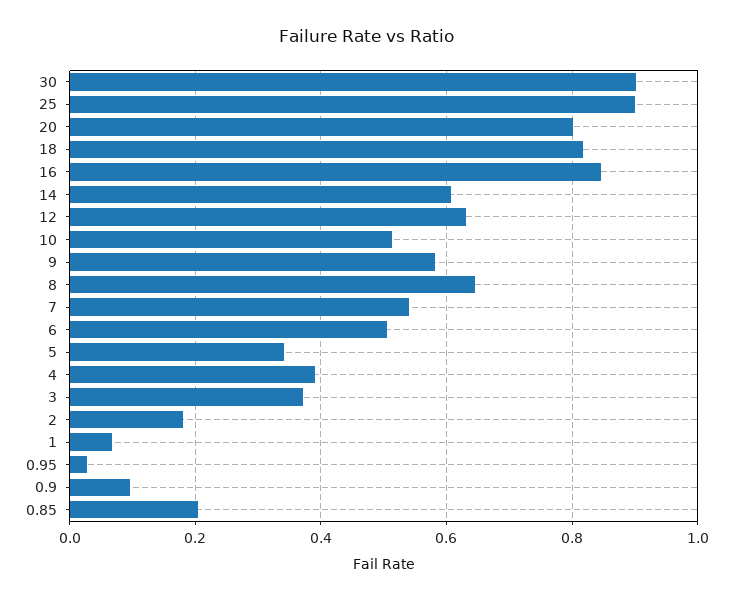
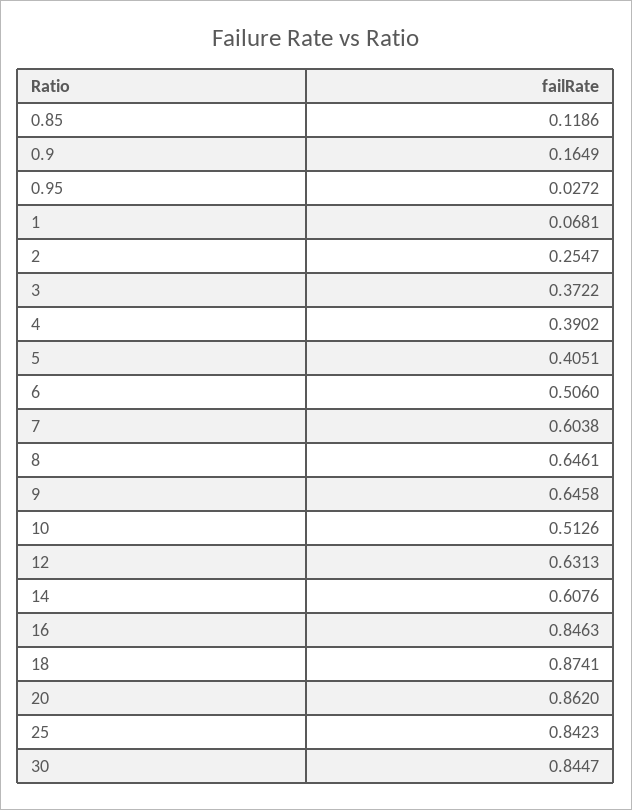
  {
-   "30": 0.9,
+   "30": 0.8447,
-   "25": 0.9,
+   "25": 0.8423,
-   "20": 0.8,
+   "20": 0.862,
-   "18": 0.82,
+   "18": 0.8741,
    "16": 0.8463,
    "14": 0.6076,
    "12": 0.6313,
    "10": 0.5126,
-   "9": 0.58,
+   "9": 0.6458,
    "8": 0.6461,
-   "7": 0.54,
+   "7": 0.6038,
    "6": 0.506,
-   "5": 0.34,
+   "5": 0.4051,
    "4": 0.3902,
    "3": 0.3722,
-   "2": 0.18,
+   "2": 0.2547,
    "1": 0.0681,
    "0.95": 0.0272,
-   "0.9": 0.1,
+   "0.9": 0.1649,
-   "0.85": 0.2
+   "0.85": 0.1186
  }

